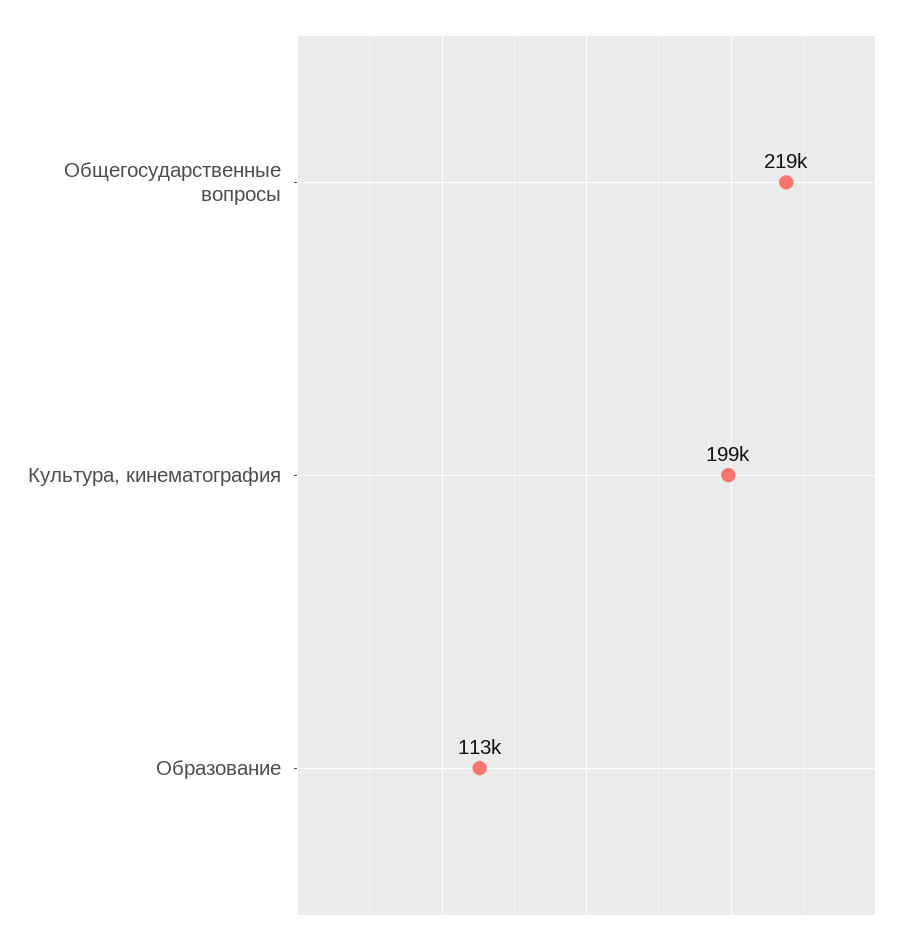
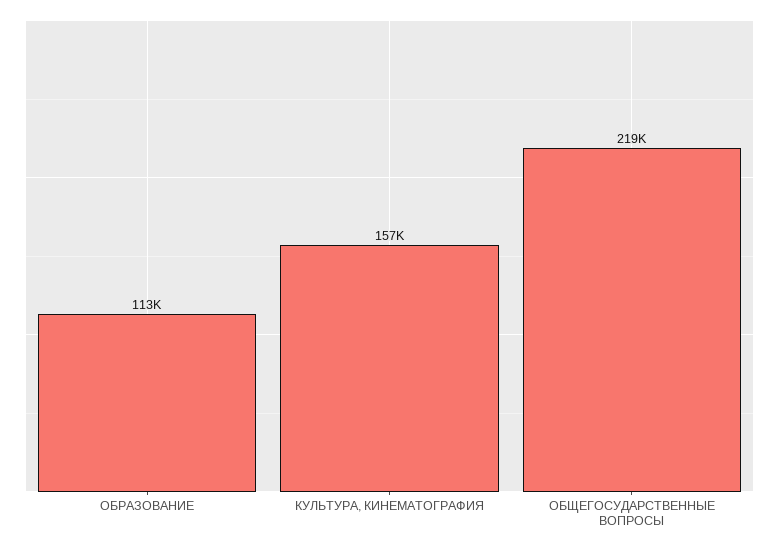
  {
    "Общегосударственные вопросы": 219000,
-   "Культура, кинематография": 199000,
+   "Культура, кинематография": 157000,
    "Образование": 113000
  }

